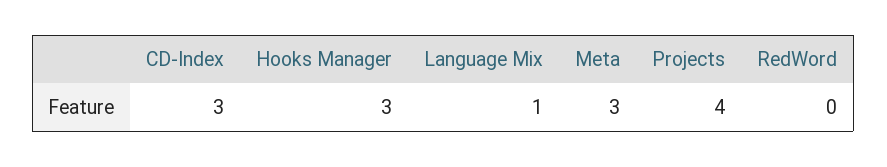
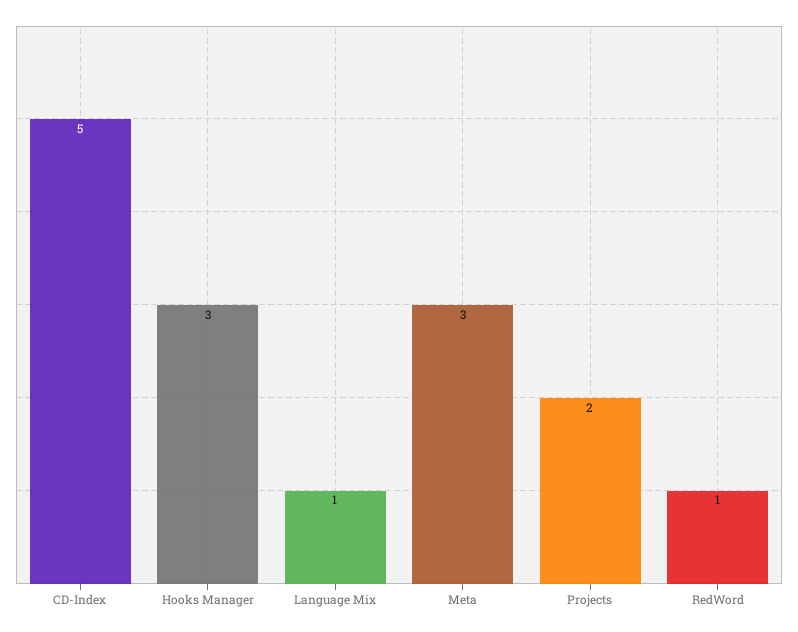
  {
-   "CD-Index": 3,
+   "CD-Index": 5,
    "Hooks Manager": 3,
    "Language Mix": 1,
    "Meta": 3,
-   "Projects": 4,
+   "Projects": 2,
-   "RedWord": 0
+   "RedWord": 1
  }

